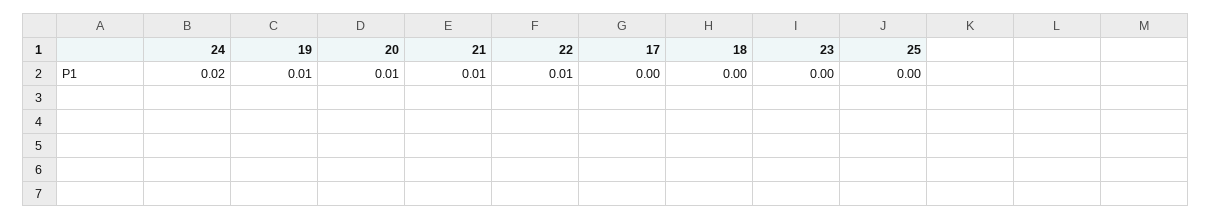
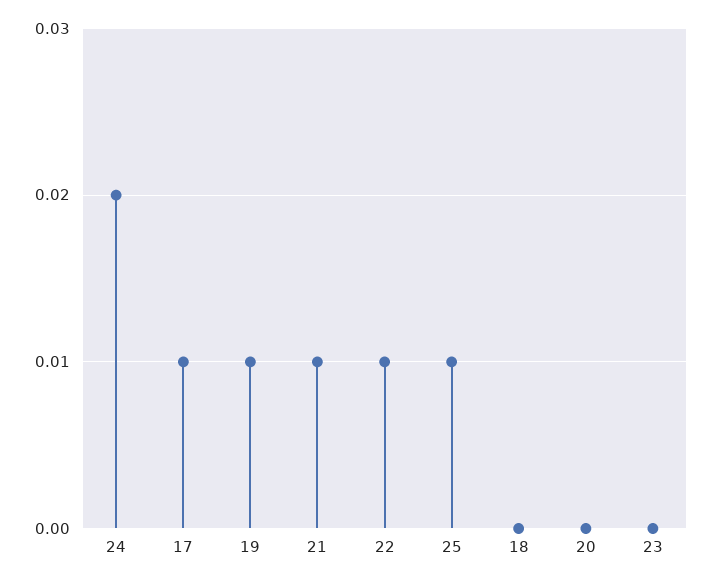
  {
    "24": 0.02,
    "19": 0.01,
-   "20": 0.01,
+   "20": 0,
    "21": 0.01,
    "22": 0.01,
-   "17": 0,
+   "17": 0.01,
    "18": 0,
    "23": 0,
-   "25": 0
+   "25": 0.01
  }

